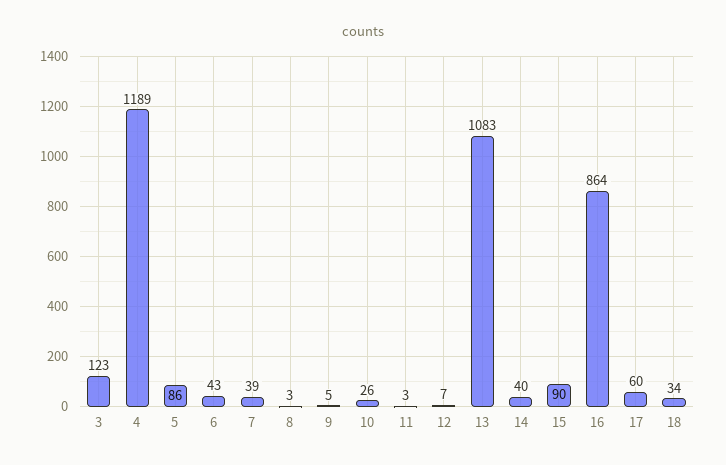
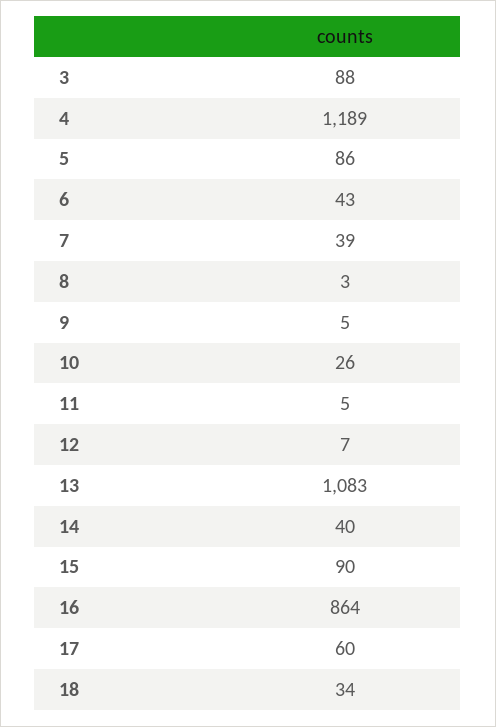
  {
-   "3": 123,
+   "3": 88,
    "4": 1189,
    "5": 86,
    "6": 43,
    "7": 39,
    "8": 3,
    "9": 5,
    "10": 26,
-   "11": 3,
+   "11": 5,
    "12": 7,
    "13": 1083,
    "14": 40,
    "15": 90,
    "16": 864,
    "17": 60,
    "18": 34
  }

